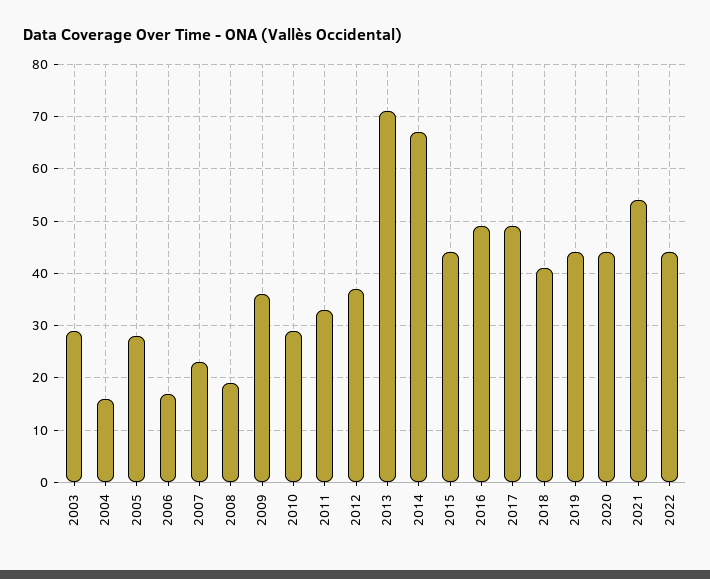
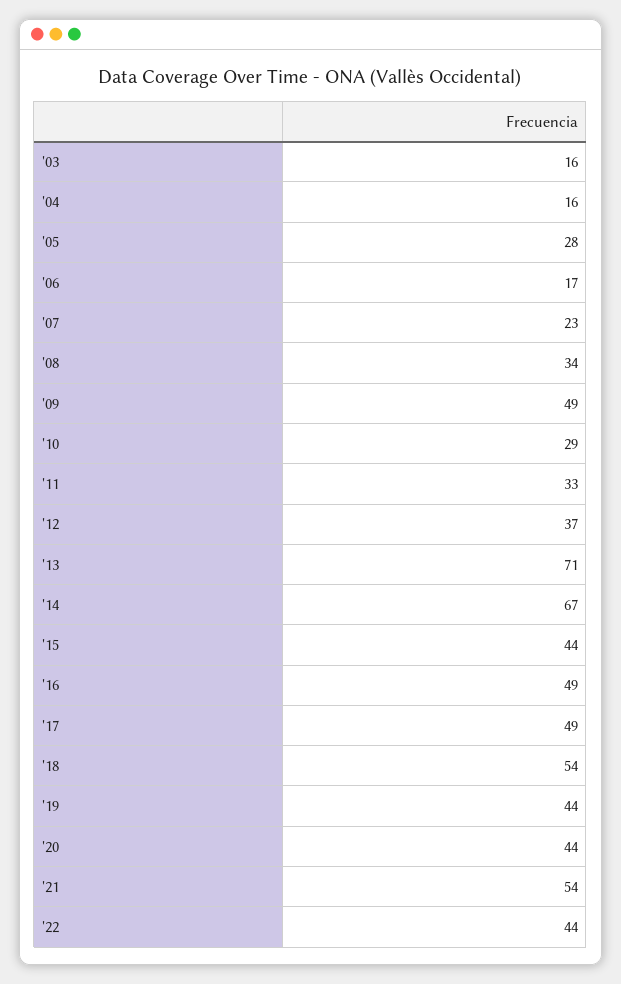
  {
-   "2003": 30,
+   "2003": 16,
    "2004": 16,
    "2005": 28,
    "2006": 17,
    "2007": 23,
-   "2008": 20,
+   "2008": 34,
-   "2009": 35,
+   "2009": 49,
    "2010": 29,
    "2011": 33,
    "2012": 37,
    "2013": 71,
    "2014": 67,
    "2015": 44,
    "2016": 49,
    "2017": 49,
-   "2018": 40,
+   "2018": 54,
    "2019": 44,
    "2020": 44,
    "2021": 54,
    "2022": 44
  }

